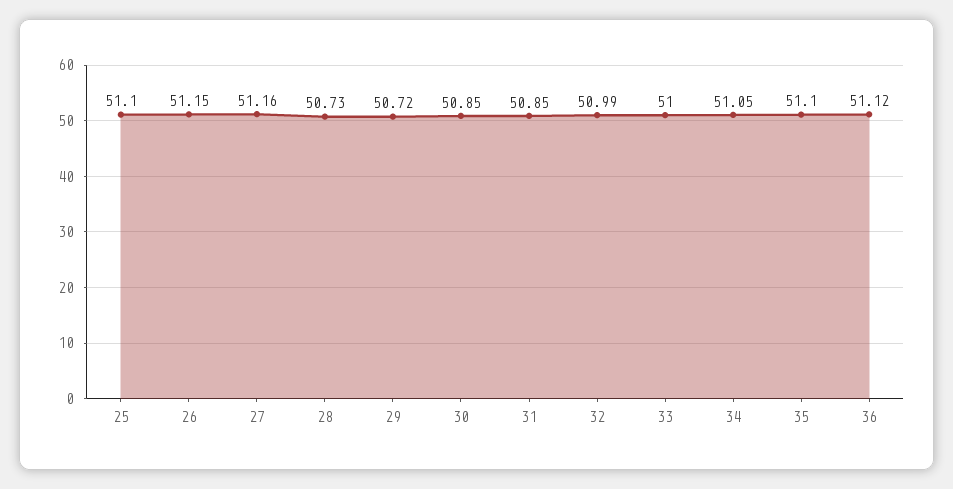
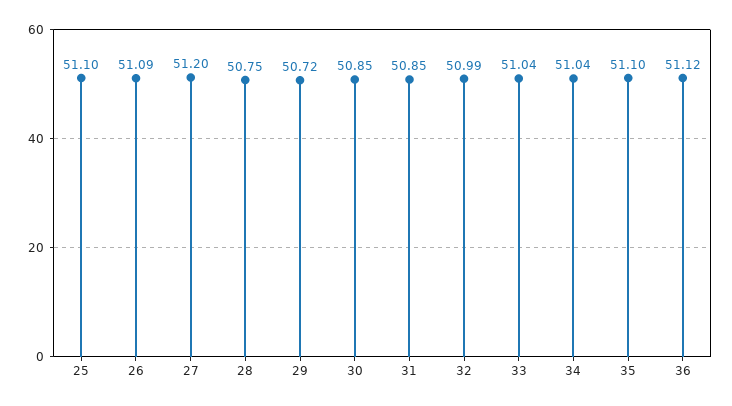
  {
    "25": 51.1,
-   "26": 51.15,
+   "26": 51.09,
-   "27": 51.16,
+   "27": 51.2,
-   "28": 50.73,
+   "28": 50.75,
    "29": 50.72,
    "30": 50.85,
    "31": 50.85,
    "32": 50.99,
-   "33": 51,
+   "33": 51.04,
-   "34": 51.05,
+   "34": 51.04,
    "35": 51.1,
    "36": 51.12
  }

